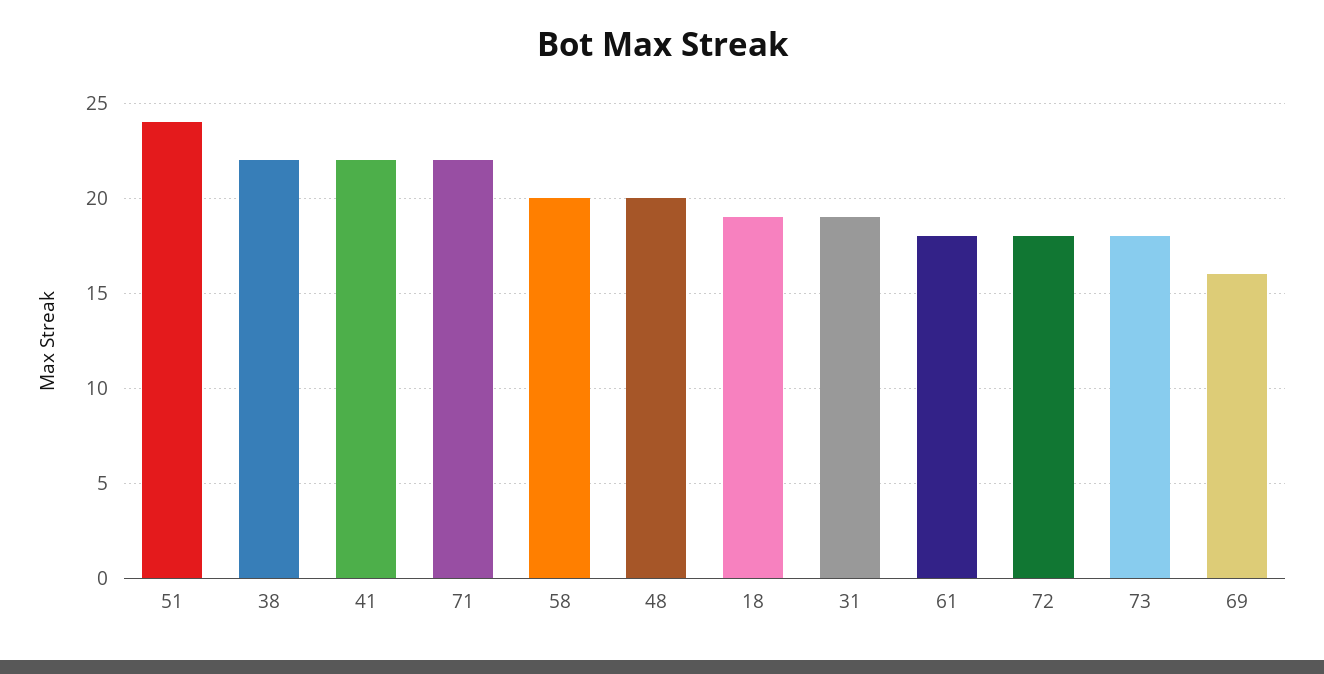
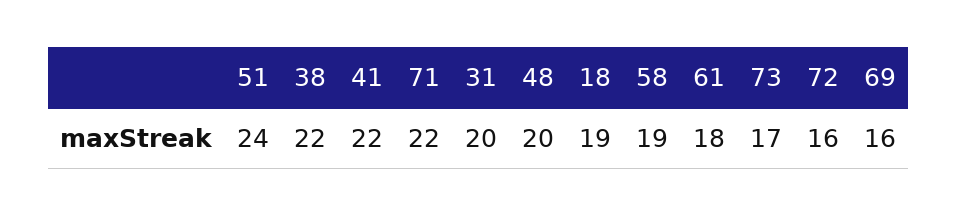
  {
    "51": 24,
    "38": 22,
    "41": 22,
    "71": 22,
-   "58": 20,
+   "58": 19,
    "48": 20,
    "18": 19,
-   "31": 19,
+   "31": 20,
    "61": 18,
-   "72": 18,
+   "72": 16,
-   "73": 18,
+   "73": 17,
    "69": 16
  }

